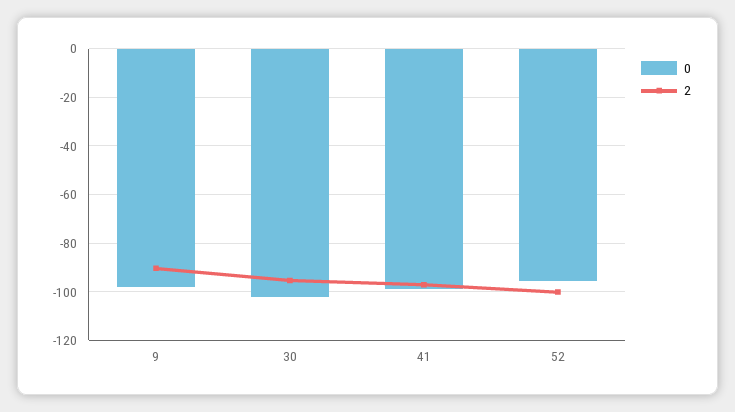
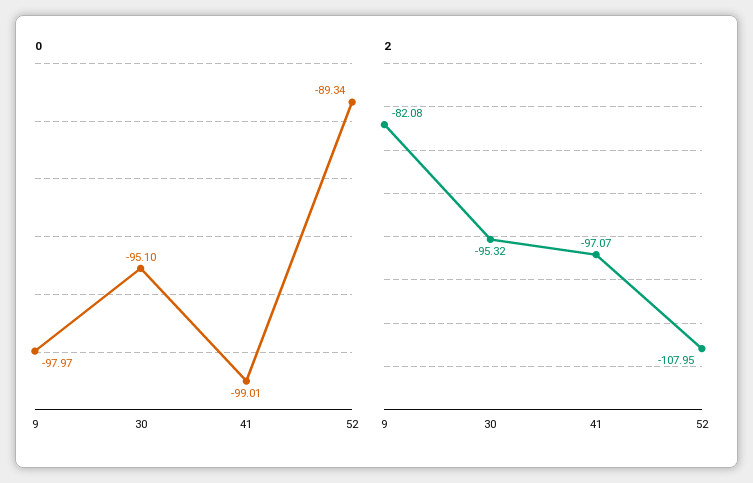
  {
    "0": {
      "9": -97.97,
-     "30": -102.5,
+     "30": -95.1,
      "41": -99.01,
-     "52": -95
+     "52": -89.34
    },
    "2": {
-     "9": -90,
+     "9": -82.08,
      "30": -95.32,
      "41": -97.07,
-     "52": -100
+     "52": -107.95
    }
  }

